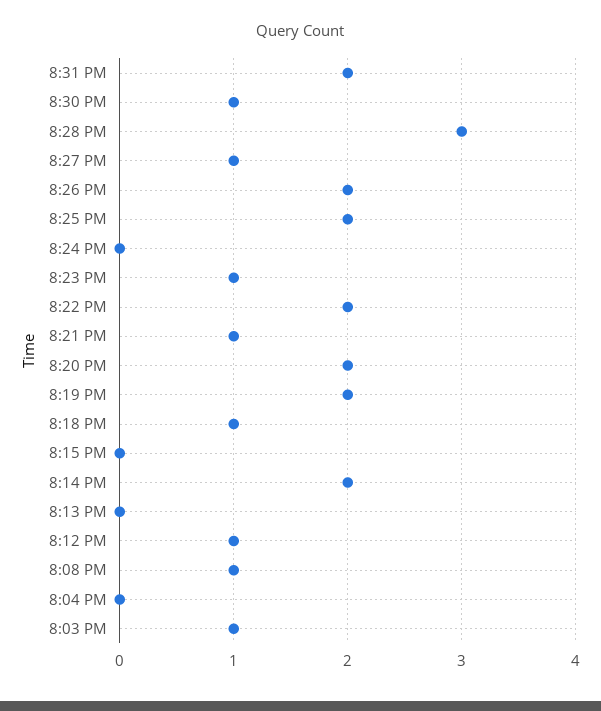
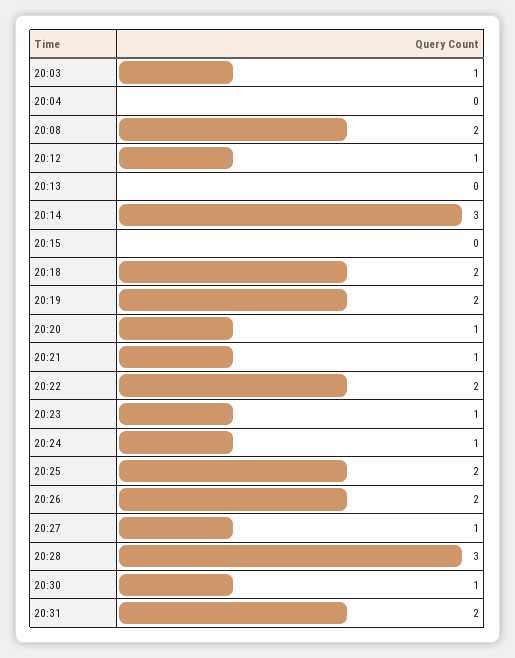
  {
    "8:31 PM": 2,
    "8:30 PM": 1,
    "8:28 PM": 3,
    "8:27 PM": 1,
    "8:26 PM": 2,
    "8:25 PM": 2,
-   "8:24 PM": 0,
+   "8:24 PM": 1,
    "8:23 PM": 1,
    "8:22 PM": 2,
    "8:21 PM": 1,
-   "8:20 PM": 2,
+   "8:20 PM": 1,
    "8:19 PM": 2,
-   "8:18 PM": 1,
+   "8:18 PM": 2,
    "8:15 PM": 0,
-   "8:14 PM": 2,
+   "8:14 PM": 3,
    "8:13 PM": 0,
    "8:12 PM": 1,
-   "8:08 PM": 1,
+   "8:08 PM": 2,
    "8:04 PM": 0,
    "8:03 PM": 1
  }

